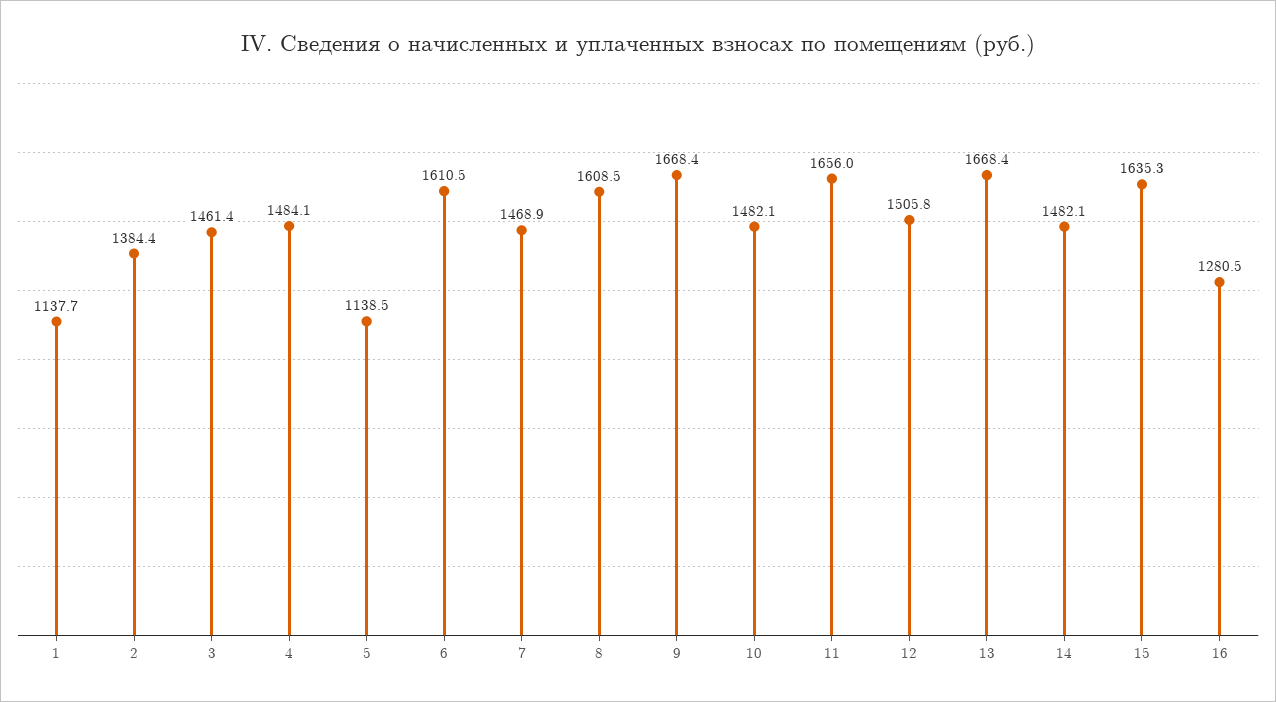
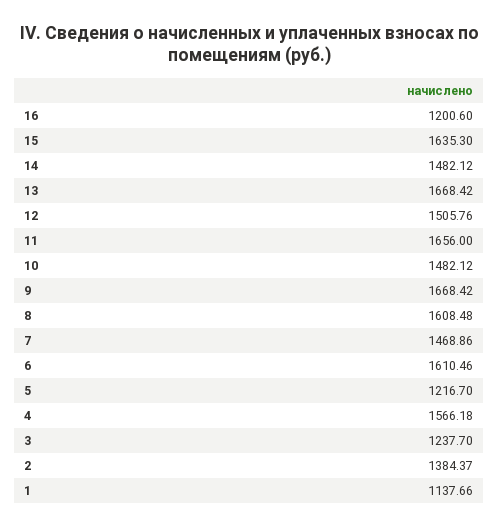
  {
    "1": 1137.66,
    "2": 1384.37,
-   "3": 1461.4,
+   "3": 1237.7,
-   "4": 1484.1,
+   "4": 1566.18,
-   "5": 1138.5,
+   "5": 1216.7,
    "6": 1610.46,
    "7": 1468.86,
    "8": 1608.48,
    "9": 1668.42,
    "10": 1482.12,
    "11": 1656,
    "12": 1505.76,
    "13": 1668.42,
    "14": 1482.12,
    "15": 1635.3,
-   "16": 1280.5
+   "16": 1200.6
  }

